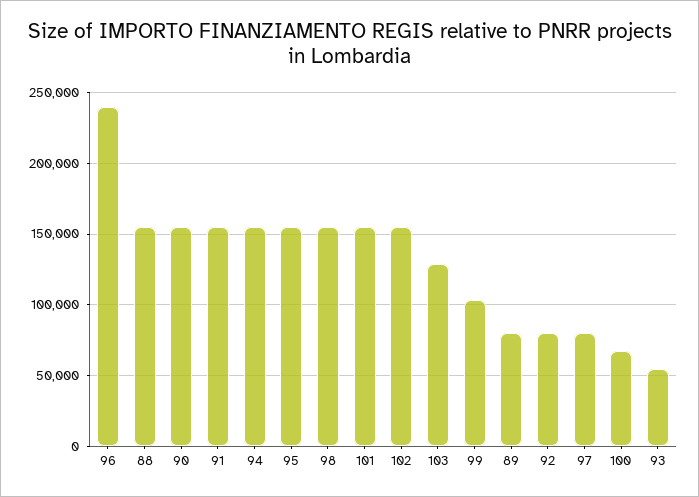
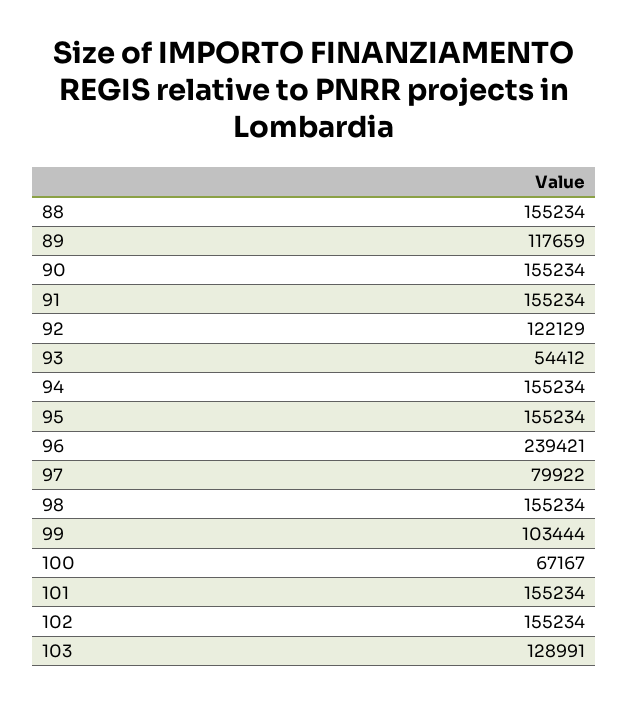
  {
    "96": 239421,
    "88": 155234,
    "90": 155234,
    "91": 155234,
    "94": 155234,
    "95": 155234,
    "98": 155234,
    "101": 155234,
    "102": 155234,
    "103": 128991,
    "99": 103444,
-   "89": 80000,
+   "89": 117659,
-   "92": 80000,
+   "92": 122129,
    "97": 79922,
    "100": 67167,
    "93": 54412
  }

